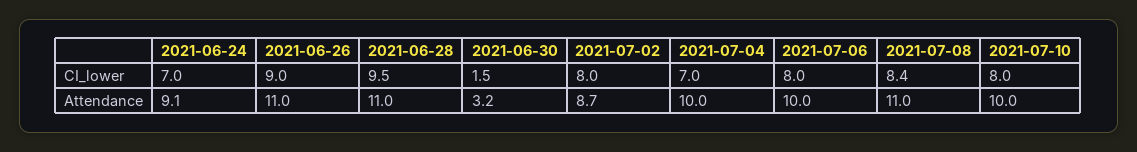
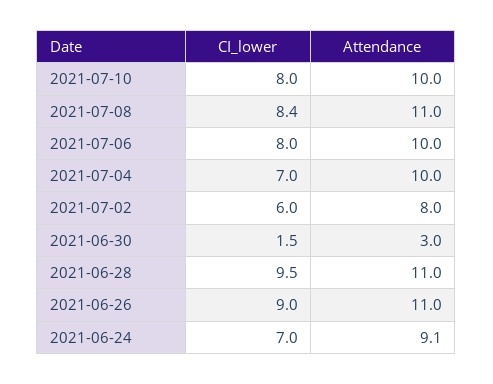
  {
    "2021-06-24": {
      "CI_lower": 7,
      "Attendance": 9.1
    },
    "2021-06-26": {
      "CI_lower": 9,
      "Attendance": 11
    },
    "2021-06-28": {
      "CI_lower": 9.5,
      "Attendance": 11
    },
    "2021-06-30": {
      "CI_lower": 1.5,
-     "Attendance": 3.2
+     "Attendance": 3
    },
    "2021-07-02": {
-     "CI_lower": 8,
+     "CI_lower": 6,
-     "Attendance": 8.7
+     "Attendance": 8
    },
    "2021-07-04": {
      "CI_lower": 7,
      "Attendance": 10
    },
    "2021-07-06": {
      "CI_lower": 8,
      "Attendance": 10
    },
    "2021-07-08": {
      "CI_lower": 8.4,
      "Attendance": 11
    },
    "2021-07-10": {
      "CI_lower": 8,
      "Attendance": 10
    }
  }

